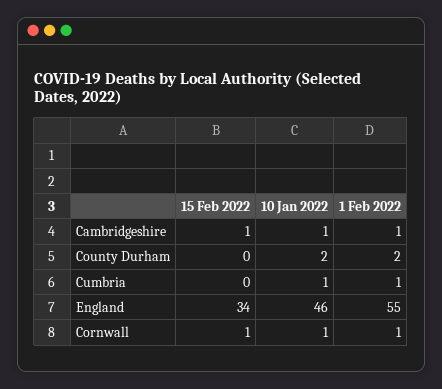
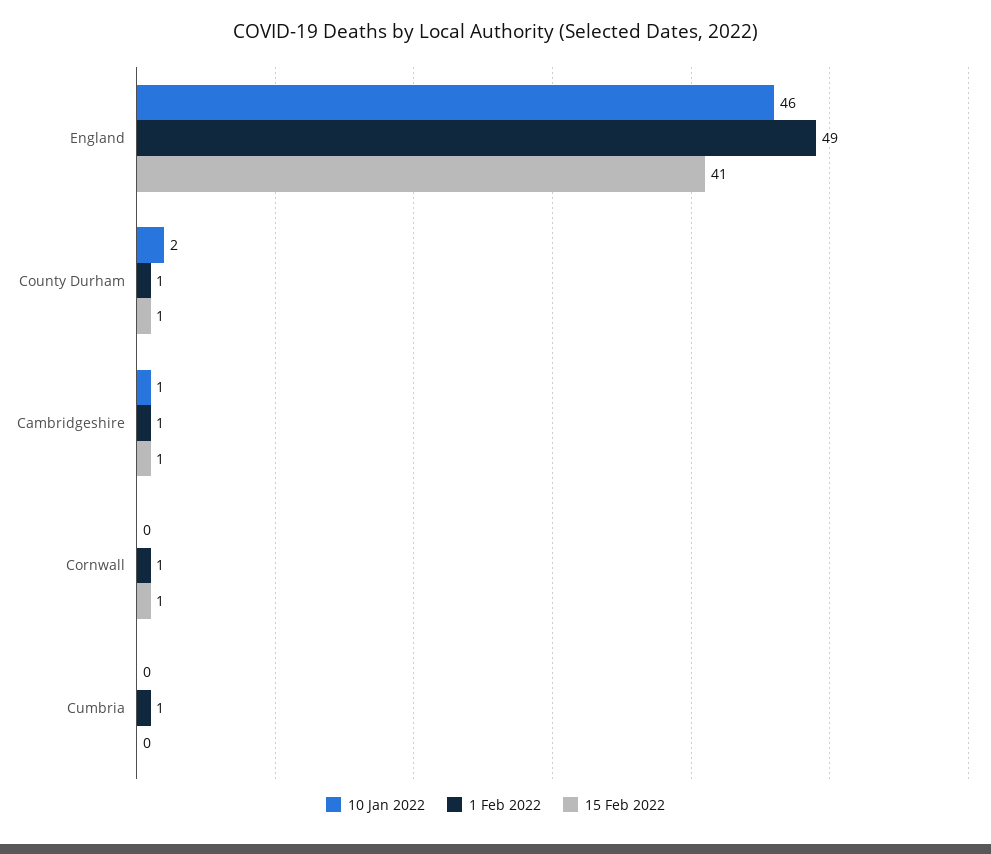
  {
    "15 Feb 2022": {
      "Cambridgeshire": 1,
-     "County Durham": 0,
+     "County Durham": 1,
      "Cumbria": 0,
-     "England": 34,
+     "England": 41,
      "Cornwall": 1
    },
    "10 Jan 2022": {
      "Cambridgeshire": 1,
      "County Durham": 2,
-     "Cumbria": 1,
+     "Cumbria": 0,
      "England": 46,
-     "Cornwall": 1
+     "Cornwall": 0
    },
    "1 Feb 2022": {
      "Cambridgeshire": 1,
-     "County Durham": 2,
+     "County Durham": 1,
      "Cumbria": 1,
-     "England": 55,
+     "England": 49,
      "Cornwall": 1
    }
  }

